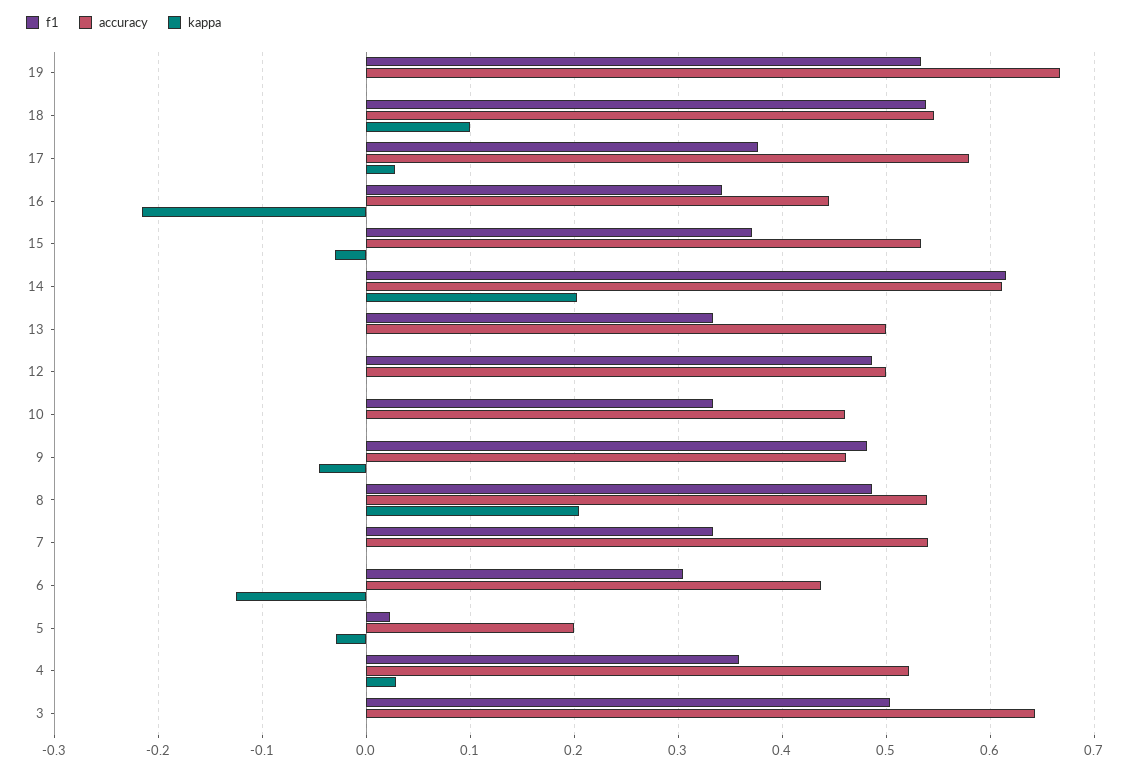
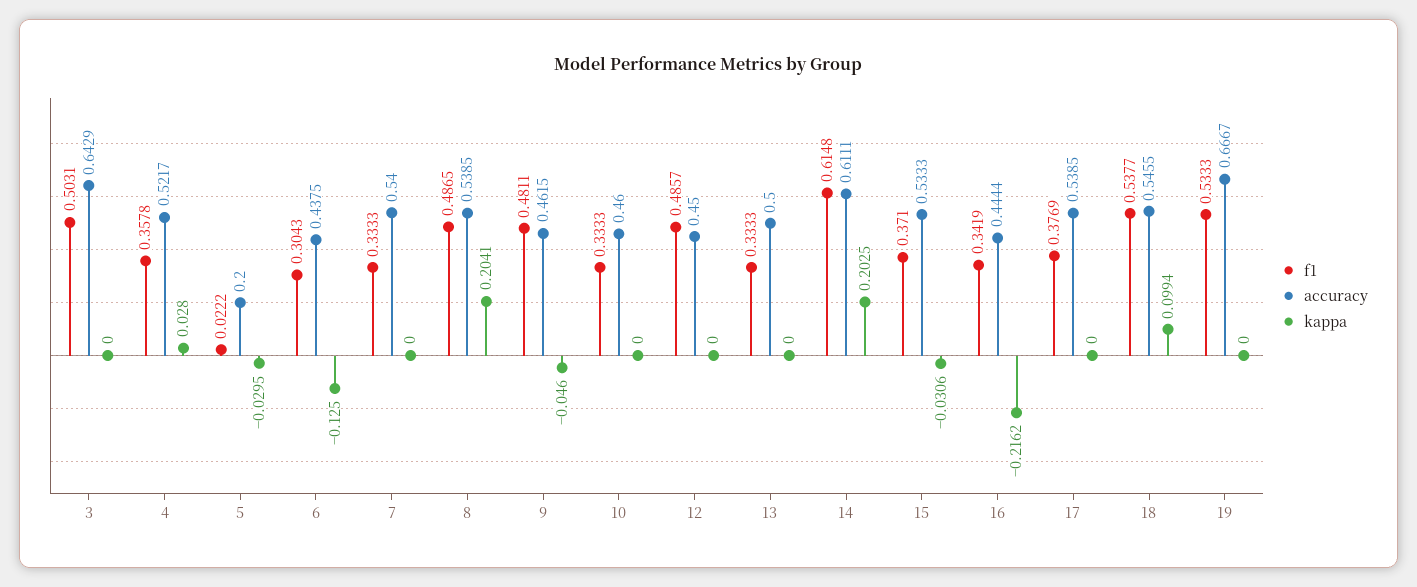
  {
    "f1": {
      "19": 0.5333,
      "18": 0.5377,
      "17": 0.3769,
      "16": 0.3419,
      "15": 0.371,
      "14": 0.6148,
      "13": 0.3333,
      "12": 0.4857,
      "10": 0.3333,
      "9": 0.4811,
      "8": 0.4865,
      "7": 0.3333,
      "6": 0.3043,
      "5": 0.0222,
      "4": 0.3578,
      "3": 0.5031
    },
    "accuracy": {
      "19": 0.6667,
      "18": 0.5455,
-     "17": 0.58,
+     "17": 0.5385,
      "16": 0.4444,
      "15": 0.5333,
      "14": 0.6111,
      "13": 0.5,
-     "12": 0.5,
+     "12": 0.45,
      "10": 0.46,
      "9": 0.4615,
      "8": 0.5385,
      "7": 0.54,
      "6": 0.4375,
      "5": 0.2,
      "4": 0.5217,
      "3": 0.6429
    },
    "kappa": {
      "19": 0,
      "18": 0.0994,
-     "17": 0.03,
+     "17": 0,
      "16": -0.2162,
      "15": -0.0306,
      "14": 0.2025,
      "13": 0,
      "12": 0,
      "10": 0,
      "9": -0.046,
      "8": 0.2041,
      "7": 0,
      "6": -0.125,
      "5": -0.0295,
      "4": 0.028,
      "3": 0
    }
  }

